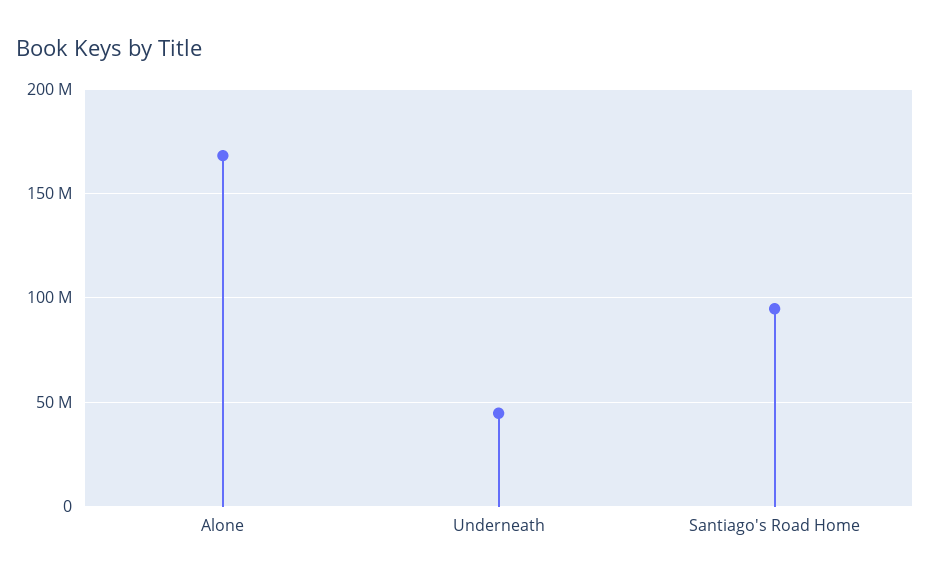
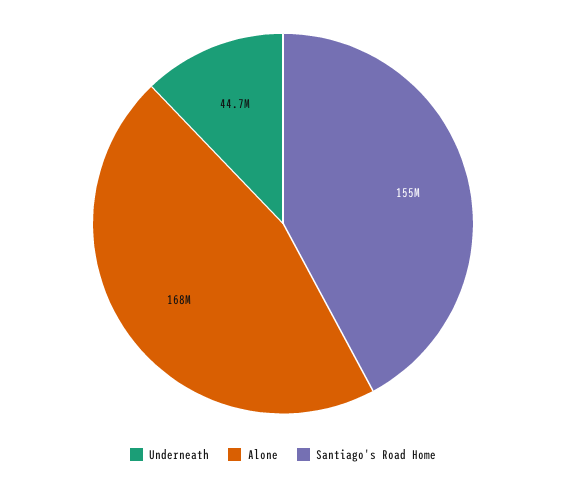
  {
    "Alone": 168000000,
    "Underneath": 44700000,
-   "Santiago's Road Home": 95000000
+   "Santiago's Road Home": 155000000
  }

